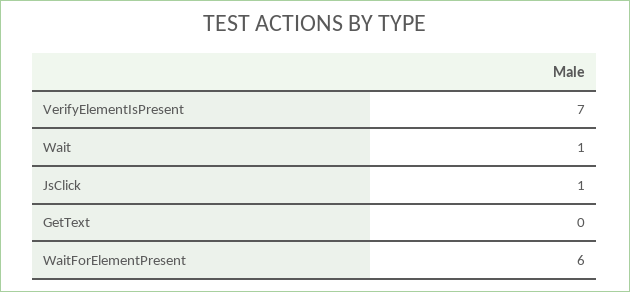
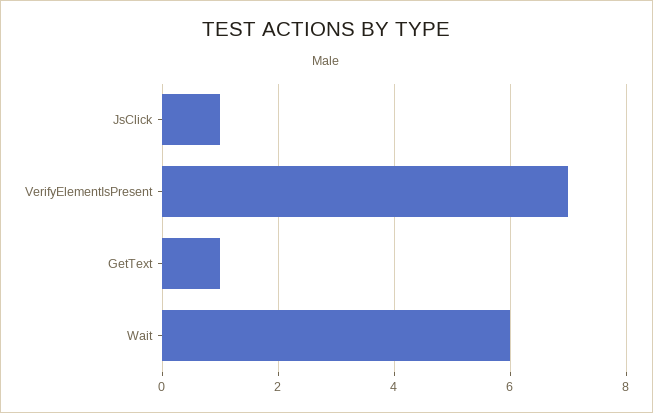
  {
    "VerifyElementIsPresent": 7,
-   "Wait": 1,
+   "Wait": 6,
    "JsClick": 1,
-   "GetText": 0,
+   "GetText": 1
-   "WaitForElementPresent": 6
  }

